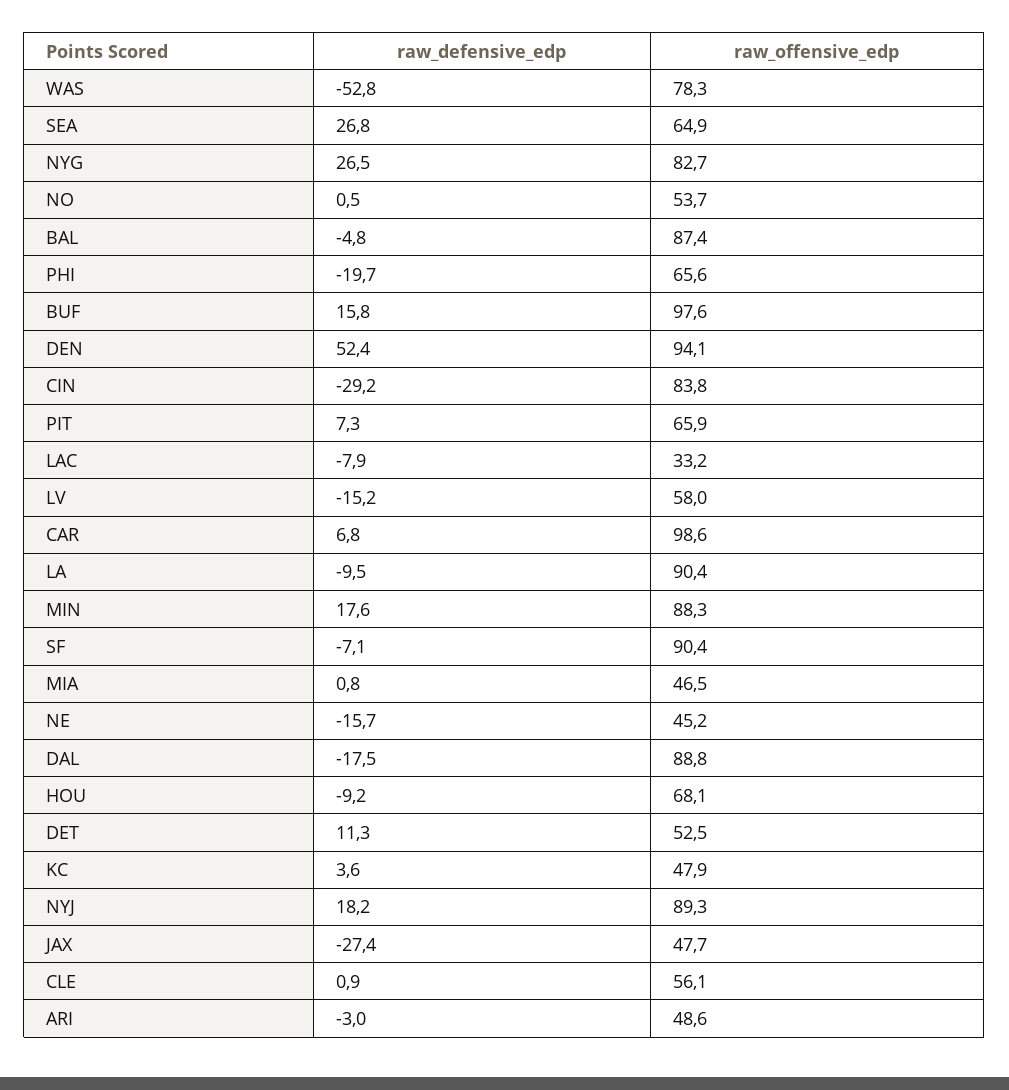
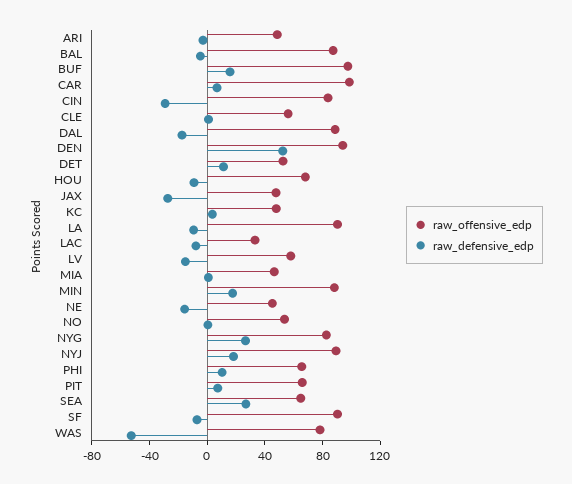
  {
    "raw_defensive_edp": {
      "WAS": -52.8,
      "SEA": 26.8,
      "NYG": 26.5,
      "NO": 0.5,
      "BAL": -4.8,
-     "PHI": -19.7,
+     "PHI": 10,
      "BUF": 15.8,
      "DEN": 52.4,
      "CIN": -29.2,
      "PIT": 7.3,
      "LAC": -7.9,
      "LV": -15.2,
      "CAR": 6.8,
      "LA": -9.5,
      "MIN": 17.6,
      "SF": -7.1,
      "MIA": 0.8,
      "NE": -15.7,
      "DAL": -17.5,
      "HOU": -9.2,
      "DET": 11.3,
      "KC": 3.6,
      "NYJ": 18.2,
      "JAX": -27.4,
      "CLE": 0.9,
      "ARI": -3
    },
    "raw_offensive_edp": {
      "WAS": 78.3,
      "SEA": 64.9,
      "NYG": 82.7,
      "NO": 53.7,
      "BAL": 87.4,
      "PHI": 65.6,
      "BUF": 97.6,
      "DEN": 94.1,
      "CIN": 83.8,
      "PIT": 65.9,
      "LAC": 33.2,
      "LV": 58,
      "CAR": 98.6,
      "LA": 90.4,
      "MIN": 88.3,
      "SF": 90.4,
      "MIA": 46.5,
      "NE": 45.2,
      "DAL": 88.8,
      "HOU": 68.1,
      "DET": 52.5,
      "KC": 47.9,
      "NYJ": 89.3,
      "JAX": 47.7,
      "CLE": 56.1,
      "ARI": 48.6
    }
  }

